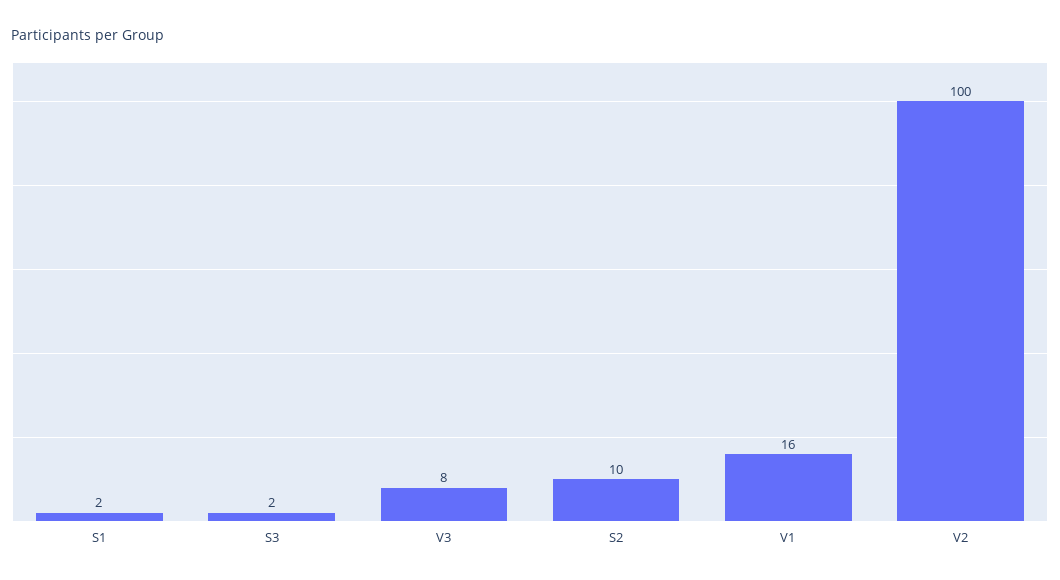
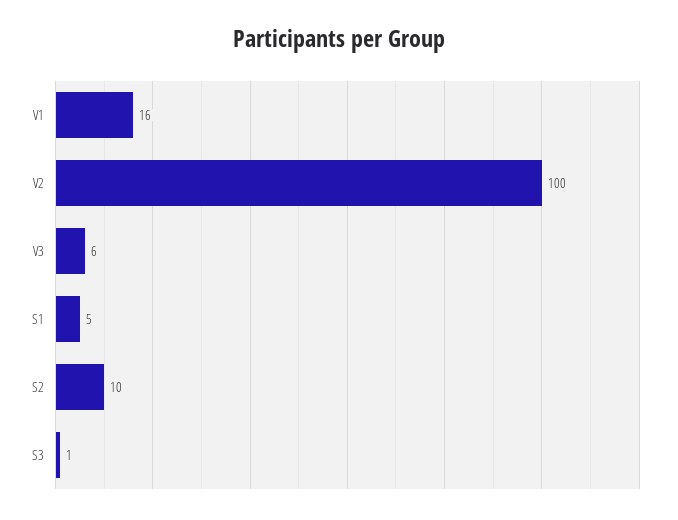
  {
-   "S1": 2,
+   "S1": 5,
-   "S3": 2,
+   "S3": 1,
-   "V3": 8,
+   "V3": 6,
    "S2": 10,
    "V1": 16,
    "V2": 100
  }

